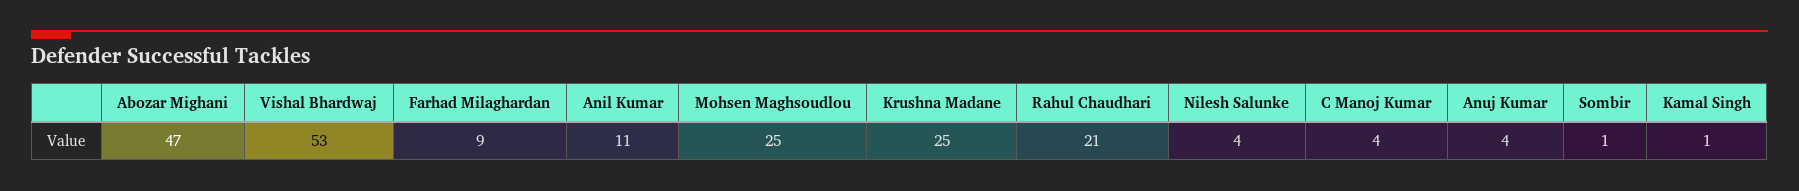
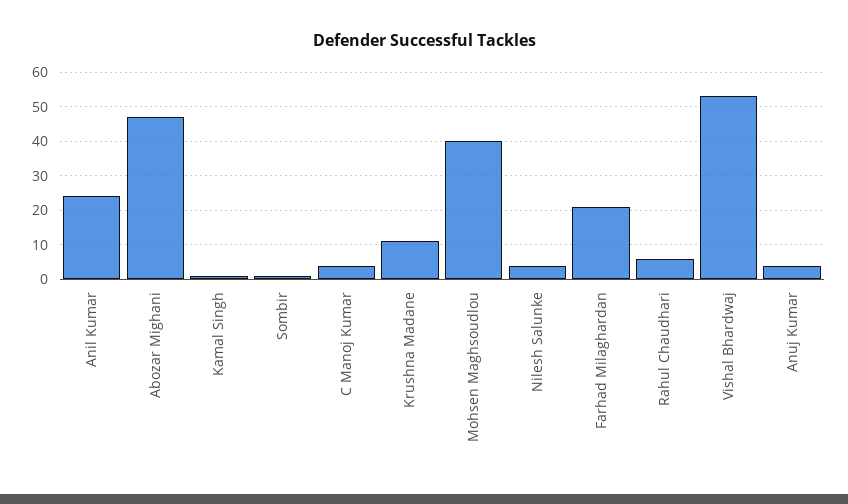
  {
    "Abozar Mighani": 47,
    "Vishal Bhardwaj": 53,
-   "Farhad Milaghardan": 9,
+   "Farhad Milaghardan": 20,
-   "Anil Kumar": 11,
+   "Anil Kumar": 25,
-   "Mohsen Maghsoudlou": 25,
+   "Mohsen Maghsoudlou": 40,
-   "Krushna Madane": 25,
+   "Krushna Madane": 10,
-   "Rahul Chaudhari": 21,
+   "Rahul Chaudhari": 5,
    "Nilesh Salunke": 4,
    "C Manoj Kumar": 4,
    "Anuj Kumar": 4,
    "Sombir": 1,
    "Kamal Singh": 1
  }

